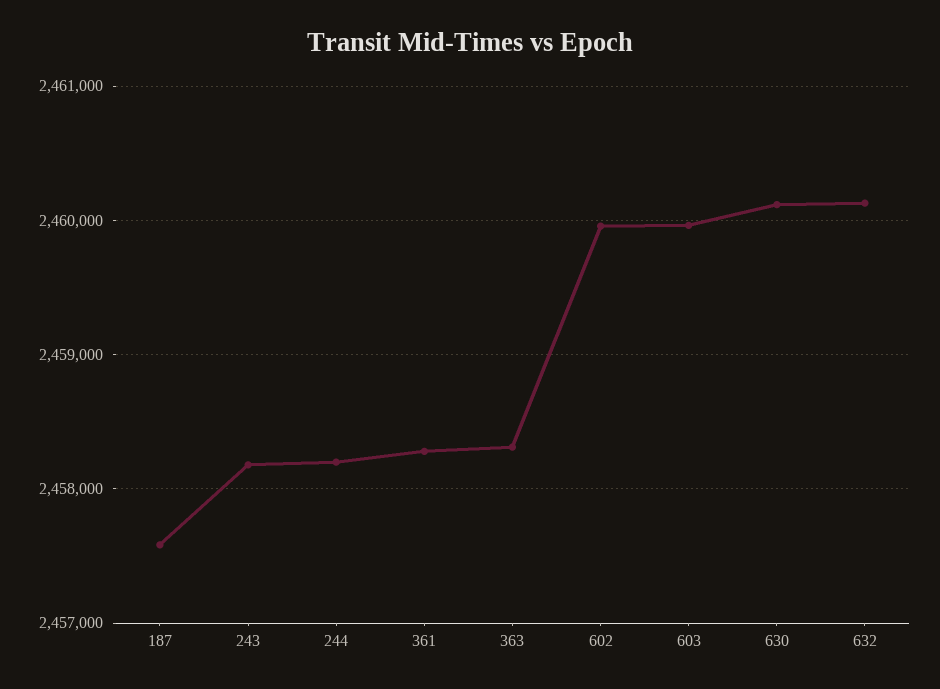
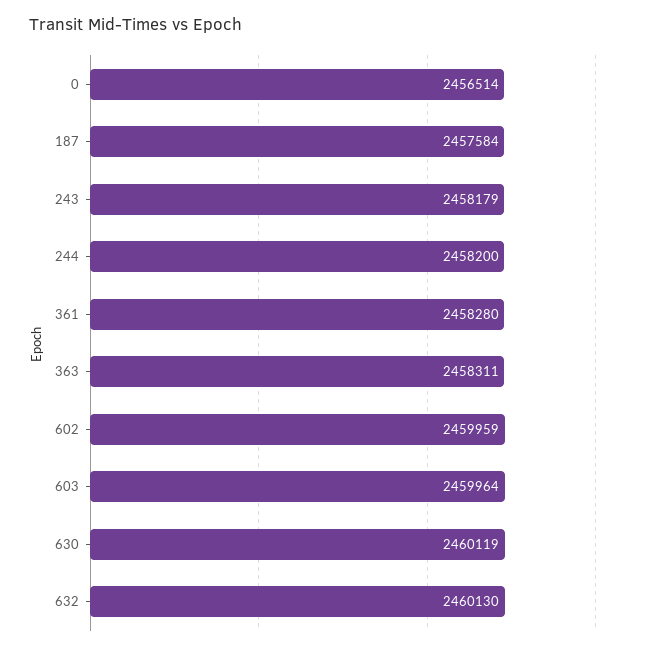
  {
    "187": 2457584,
    "243": 2458179,
    "244": 2458200,
    "361": 2458280,
    "363": 2458311,
    "602": 2459959,
    "603": 2459964,
    "630": 2460119,
-   "632": 2460130
+   "632": 2460130,
+   "0": 2456514
  }

